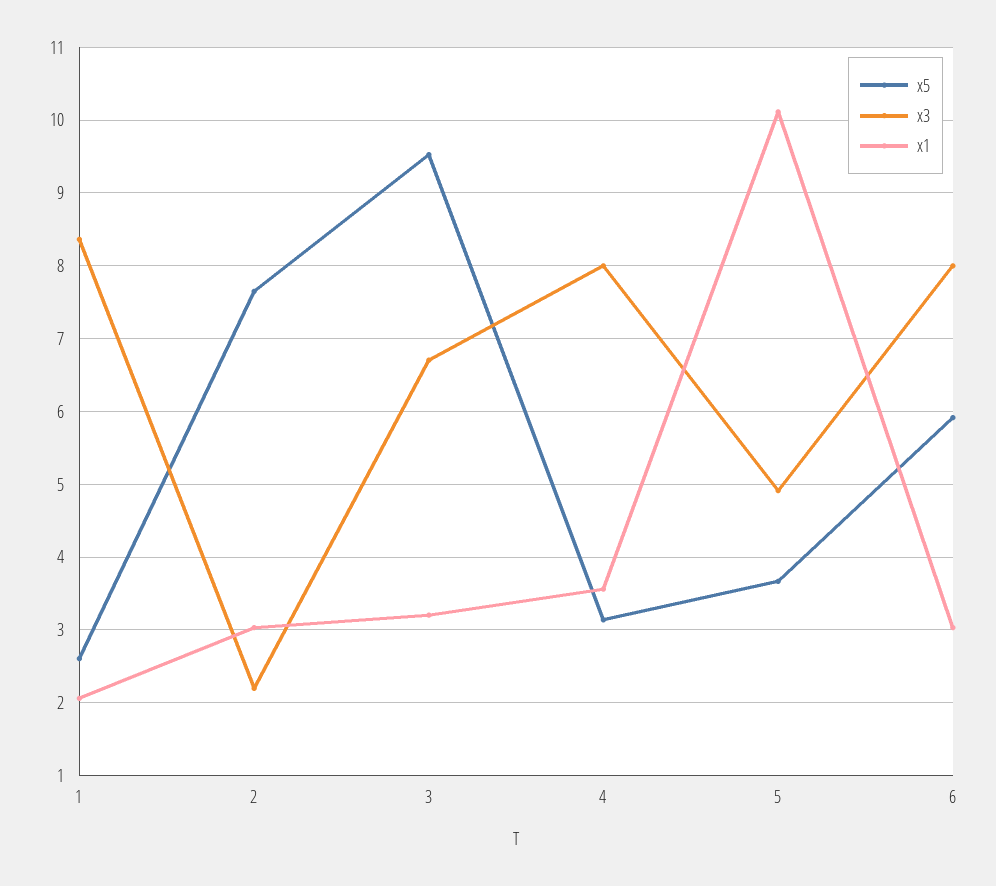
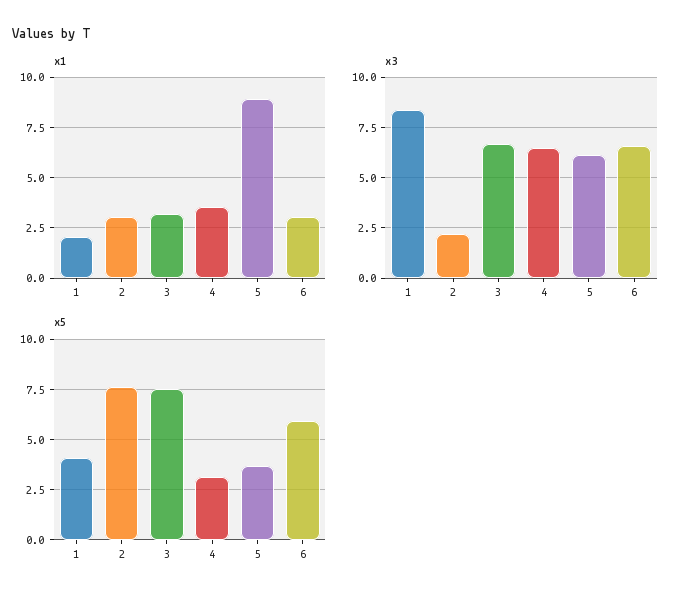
  {
    "x5": {
-     "1": 2.6,
+     "1": 4,
      "2": 7.6,
-     "3": 9.5,
+     "3": 7.5,
      "4": 3.1,
      "5": 3.7,
      "6": 5.9
    },
    "x3": {
      "1": 8.4,
      "2": 2.2,
      "3": 6.7,
-     "4": 8,
+     "4": 6.5,
-     "5": 4.9,
+     "5": 6,
-     "6": 8
+     "6": 6.5
    },
    "x1": {
      "1": 2.1,
      "2": 3,
      "3": 3.2,
      "4": 3.6,
-     "5": 10.1,
+     "5": 9,
      "6": 3
    }
  }

